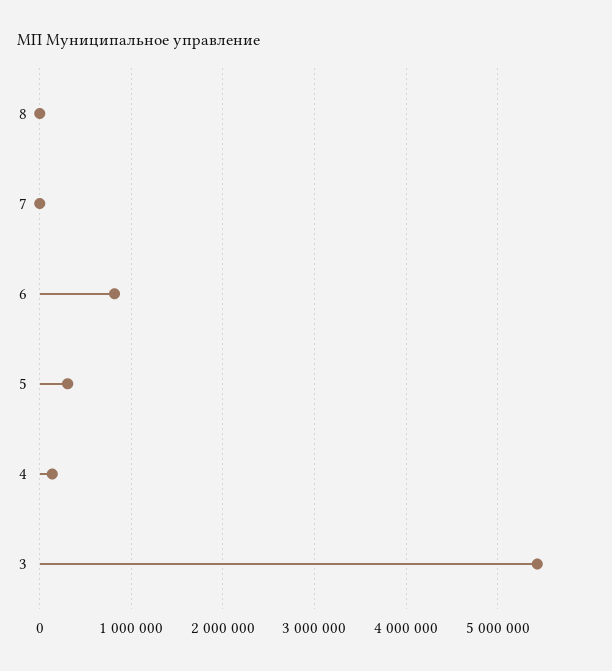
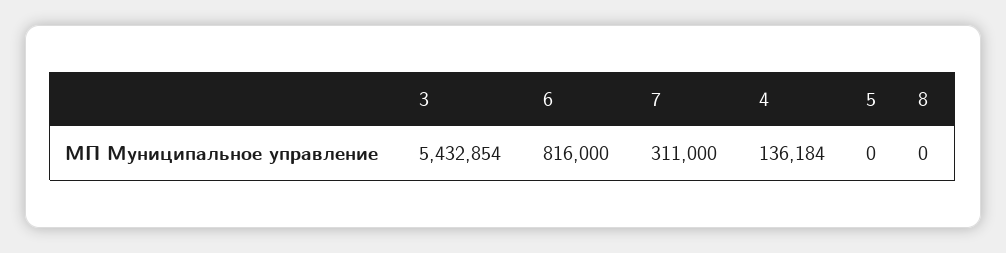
  {
    "8": 0,
-   "7": 0,
+   "7": 311000,
    "6": 816000,
-   "5": 300000,
+   "5": 0,
    "4": 136184,
    "3": 5432854
  }

